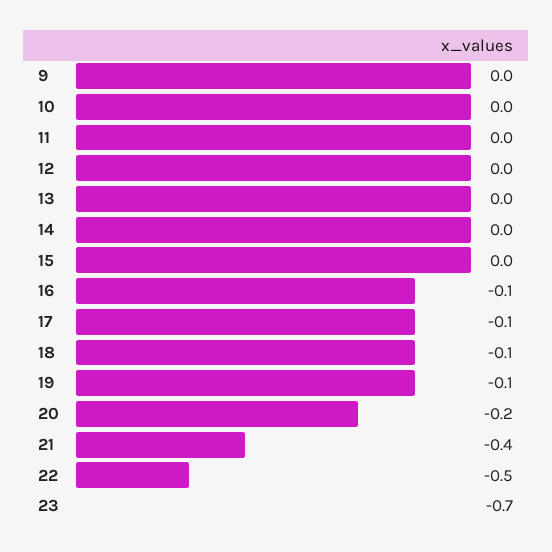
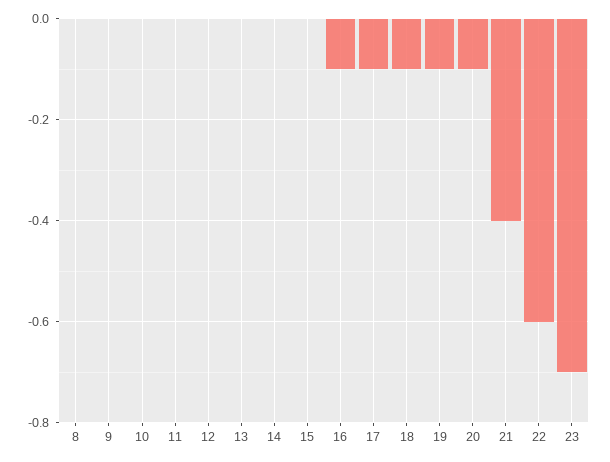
  {
    "9": 0,
    "10": 0,
    "11": 0,
    "12": 0,
    "13": 0,
    "14": 0,
    "15": 0,
    "16": -0.1,
    "17": -0.1,
    "18": -0.1,
    "19": -0.1,
-   "20": -0.2,
+   "20": -0.1,
    "21": -0.4,
-   "22": -0.5,
+   "22": -0.6,
-   "23": -0.7
+   "23": -0.7,
+   "8": 0
  }

